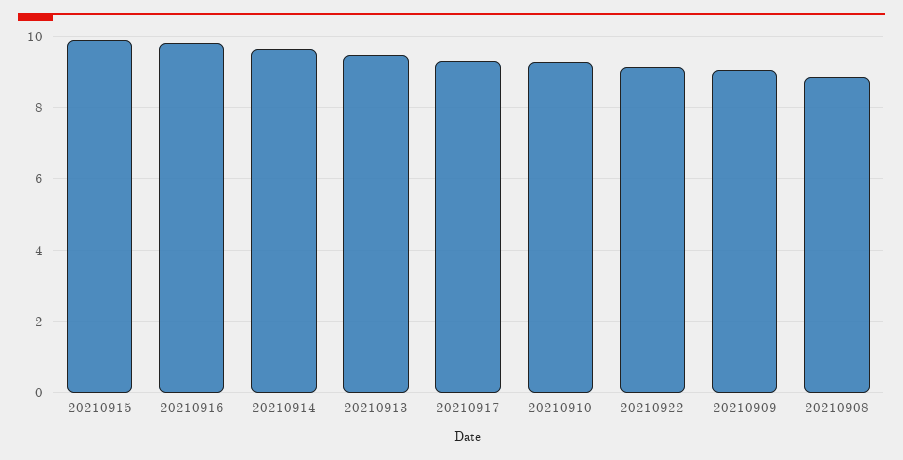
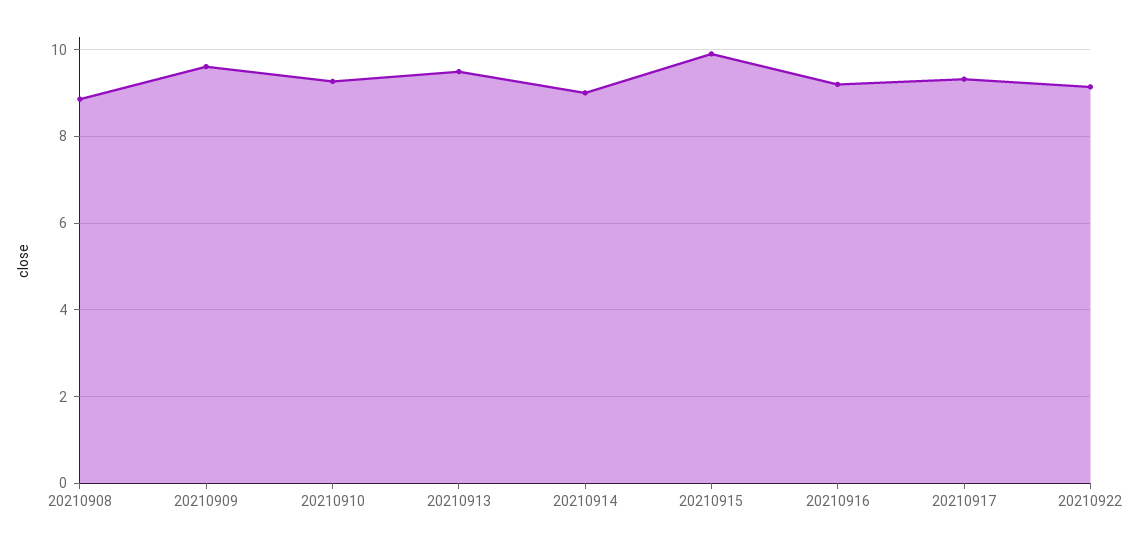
  {
    "20210915": 10,
-   "20210916": 9.8,
+   "20210916": 9.2,
-   "20210914": 9.6,
+   "20210914": 9,
    "20210913": 9.4,
    "20210917": 9.4,
    "20210910": 9.2,
    "20210922": 9.2,
-   "20210909": 9,
+   "20210909": 9.6,
    "20210908": 8.8
  }

